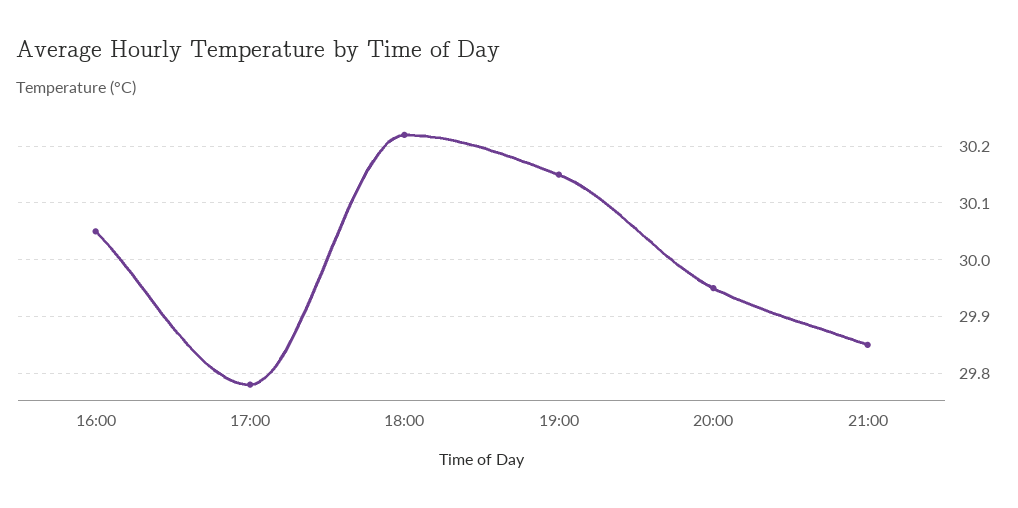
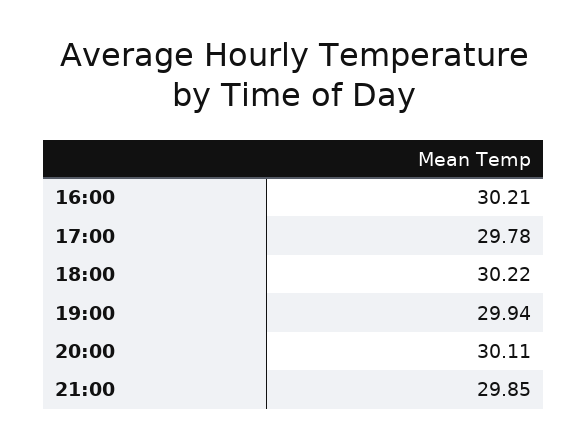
  {
-   "16:00": 30.05,
+   "16:00": 30.21,
    "17:00": 29.78,
    "18:00": 30.22,
-   "19:00": 30.15,
+   "19:00": 29.94,
-   "20:00": 29.95,
+   "20:00": 30.11,
    "21:00": 29.85
  }

